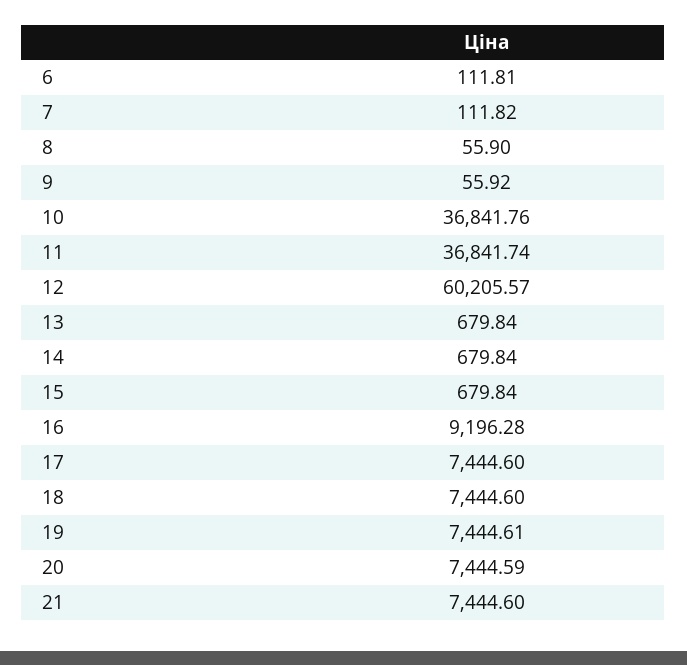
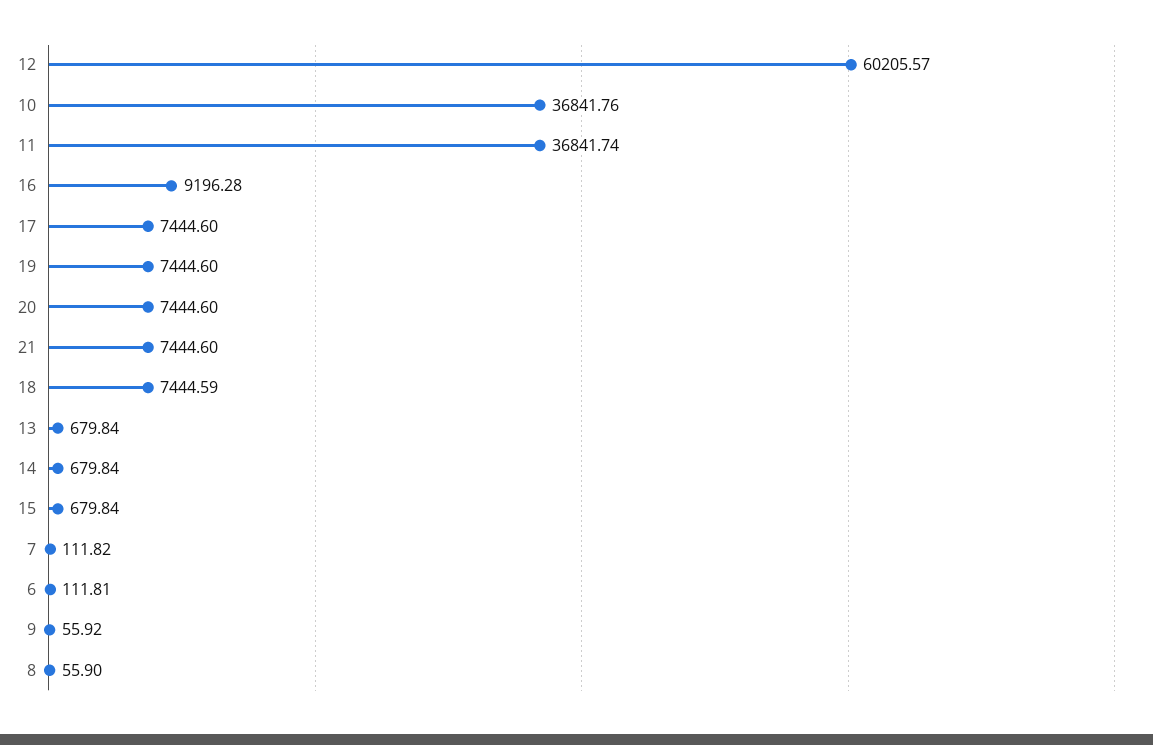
  {
    "6": 111.81,
    "7": 111.82,
    "8": 55.9,
    "9": 55.92,
    "10": 36841.76,
    "11": 36841.74,
    "12": 60205.57,
    "13": 679.84,
    "14": 679.84,
    "15": 679.84,
    "16": 9196.28,
    "17": 7444.6,
-   "18": 7444.6,
+   "18": 7444.59,
-   "19": 7444.61,
+   "19": 7444.6,
-   "20": 7444.59,
+   "20": 7444.6,
    "21": 7444.6
  }

